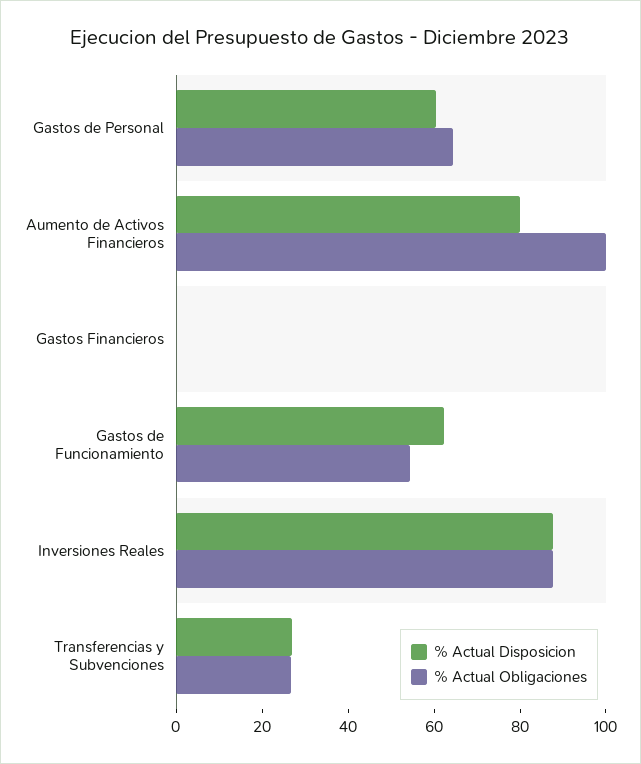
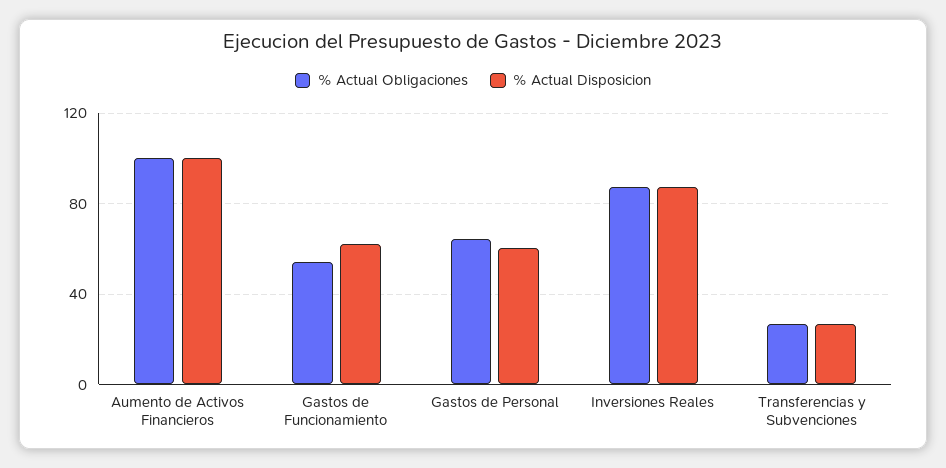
  {
    "% Actual Disposicion": {
      "Gastos de Personal": 60,
-     "Aumento de Activos Financieros": 80,
+     "Aumento de Activos Financieros": 100,
-     "Gastos Financieros": 0,
      "Gastos de Funcionamiento": 60,
      "Inversiones Reales": 90,
      "Transferencias y Subvenciones": 25
    },
    "% Actual Obligaciones": {
      "Gastos de Personal": 65,
      "Aumento de Activos Financieros": 100,
-     "Gastos Financieros": 0,
      "Gastos de Funcionamiento": 55,
      "Inversiones Reales": 90,
      "Transferencias y Subvenciones": 25
    }
  }

